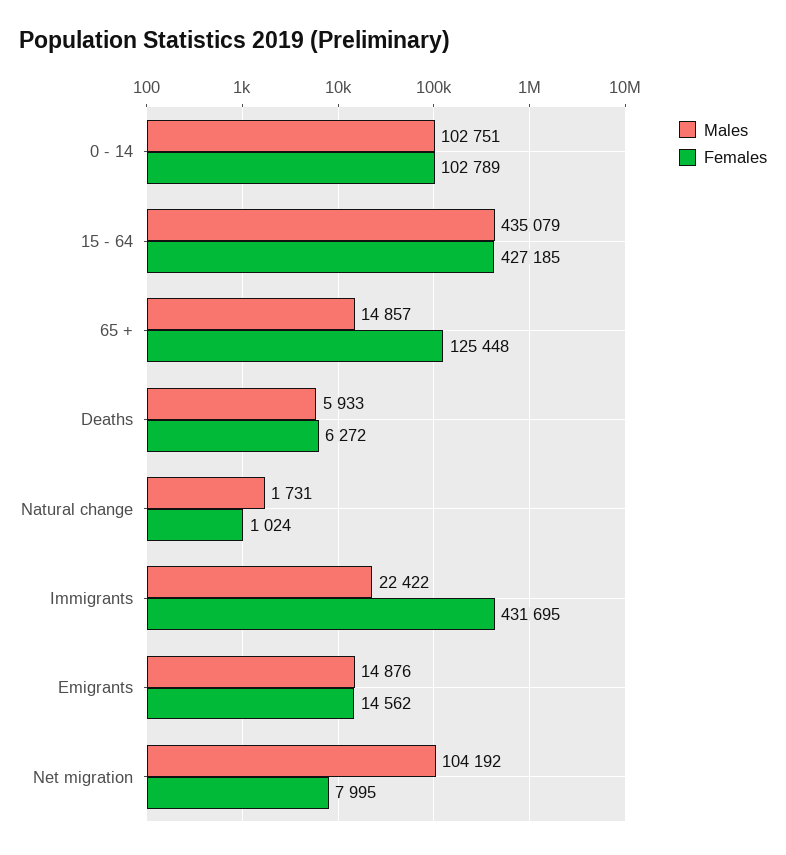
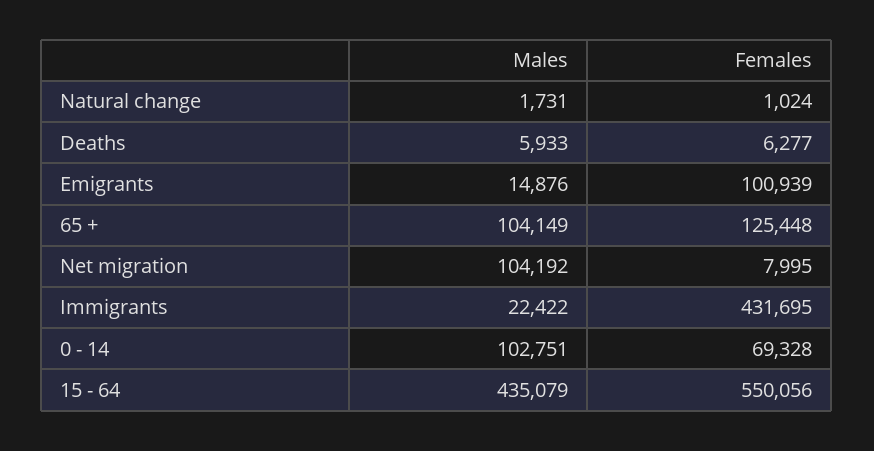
  {
    "Males": {
      "0 - 14": 102751,
      "15 - 64": 435079,
-     "65 +": 14857,
+     "65 +": 104149,
      "Deaths": 5933,
      "Natural change": 1731,
      "Immigrants": 22422,
      "Emigrants": 14876,
      "Net migration": 104192
    },
    "Females": {
-     "0 - 14": 102789,
+     "0 - 14": 69328,
-     "15 - 64": 427185,
+     "15 - 64": 550056,
      "65 +": 125448,
-     "Deaths": 6272,
+     "Deaths": 6277,
      "Natural change": 1024,
      "Immigrants": 431695,
-     "Emigrants": 14562,
+     "Emigrants": 100939,
      "Net migration": 7995
    }
  }

